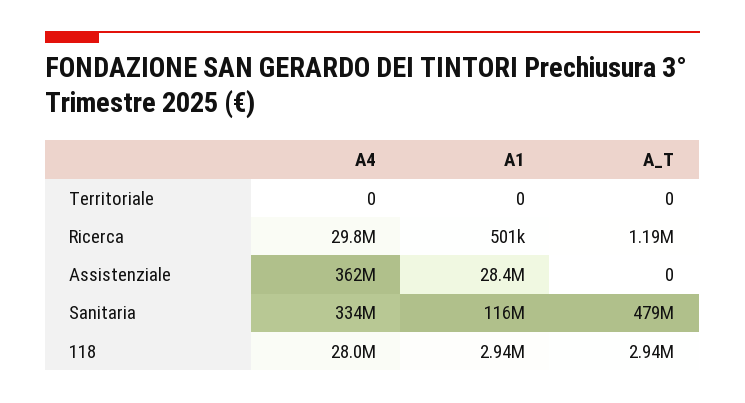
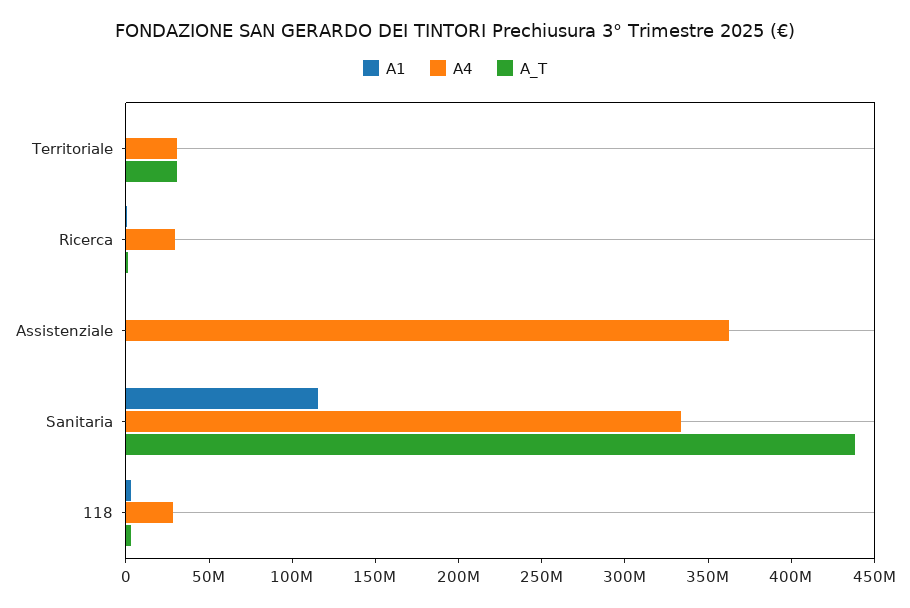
  {
    "A4": {
-     "Territoriale": 0,
+     "Territoriale": 30000000,
      "Ricerca": 29800000,
      "Assistenziale": 362000000,
      "Sanitaria": 334000000,
      "118": 28000000
    },
    "A1": {
      "Territoriale": 0,
      "Ricerca": 501000,
-     "Assistenziale": 28400000,
+     "Assistenziale": 0,
      "Sanitaria": 116000000,
      "118": 2940000
    },
    "A_T": {
-     "Territoriale": 0,
+     "Territoriale": 30000000,
      "Ricerca": 1190000,
      "Assistenziale": 0,
-     "Sanitaria": 479000000,
+     "Sanitaria": 440000000,
      "118": 2940000
    }
  }

